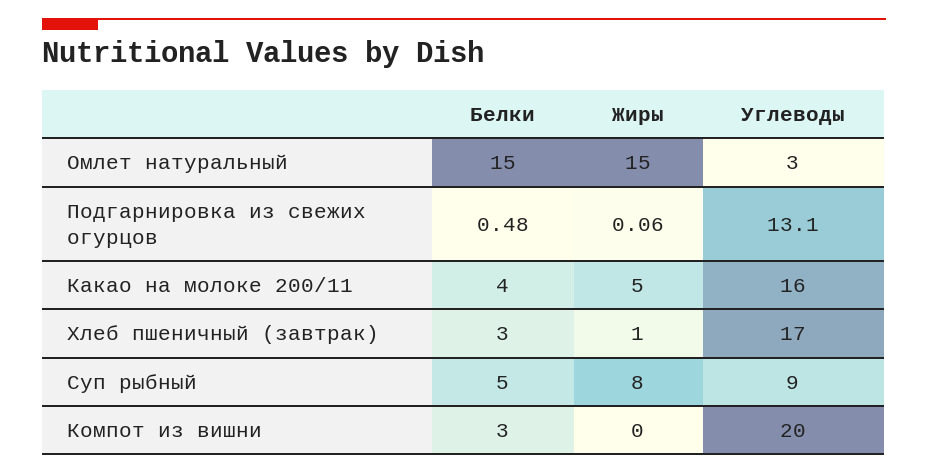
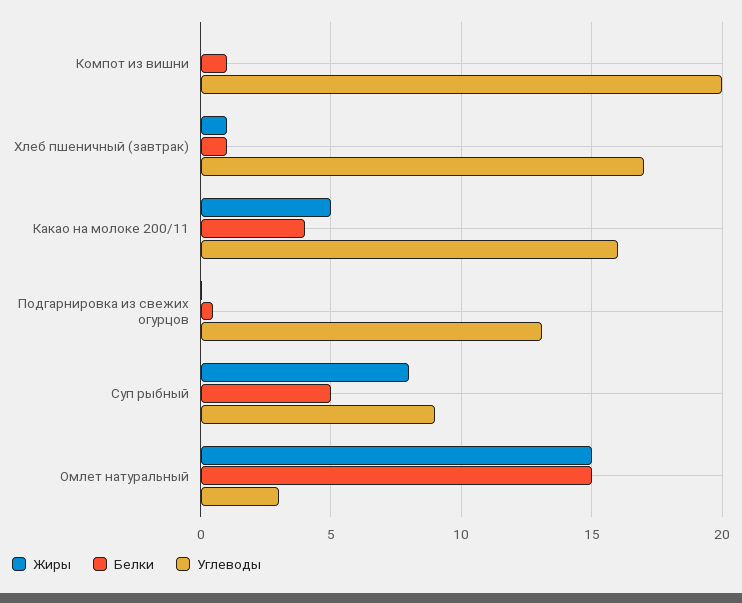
  {
    "Белки": {
      "Омлет натуральный": 15,
      "Подгарнировка из свежих огурцов": 0.48,
      "Какао на молоке 200/11": 4,
-     "Хлеб пшеничный (завтрак)": 3,
+     "Хлеб пшеничный (завтрак)": 1,
      "Суп рыбный": 5,
-     "Компот из вишни": 3
+     "Компот из вишни": 1
    },
    "Жиры": {
      "Омлет натуральный": 15,
      "Подгарнировка из свежих огурцов": 0.06,
      "Какао на молоке 200/11": 5,
      "Хлеб пшеничный (завтрак)": 1,
      "Суп рыбный": 8,
      "Компот из вишни": 0
    },
    "Углеводы": {
      "Омлет натуральный": 3,
      "Подгарнировка из свежих огурцов": 13.1,
      "Какао на молоке 200/11": 16,
      "Хлеб пшеничный (завтрак)": 17,
      "Суп рыбный": 9,
      "Компот из вишни": 20
    }
  }

